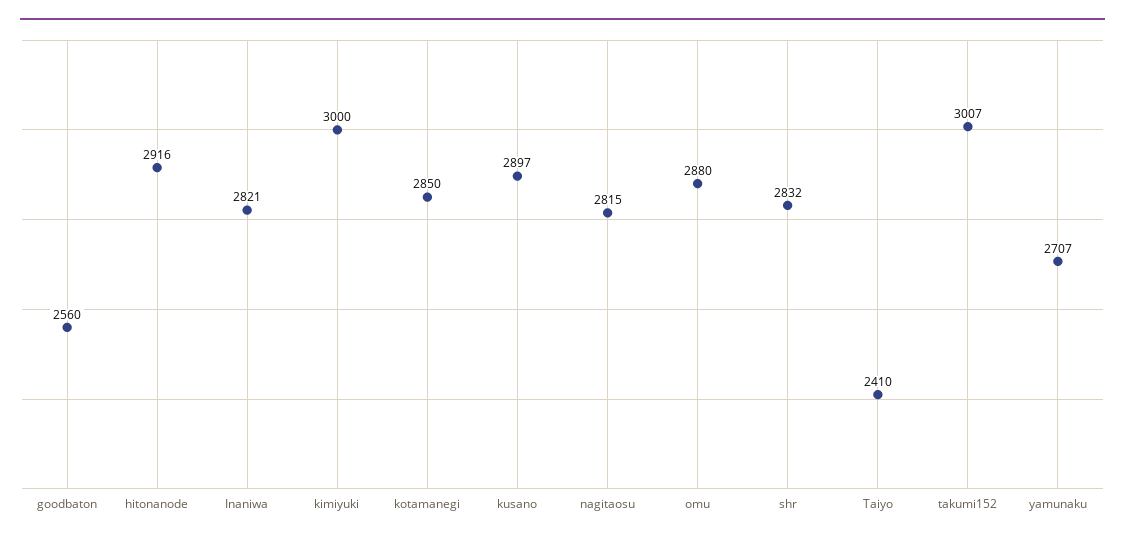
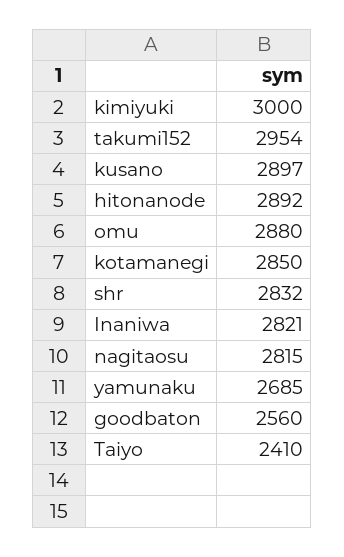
  {
    "goodbaton": 2560,
-   "hitonanode": 2916,
+   "hitonanode": 2892,
    "Inaniwa": 2821,
    "kimiyuki": 3000,
    "kotamanegi": 2850,
    "kusano": 2897,
    "nagitaosu": 2815,
    "omu": 2880,
    "shr": 2832,
    "Taiyo": 2410,
-   "takumi152": 3007,
+   "takumi152": 2954,
-   "yamunaku": 2707
+   "yamunaku": 2685
  }

